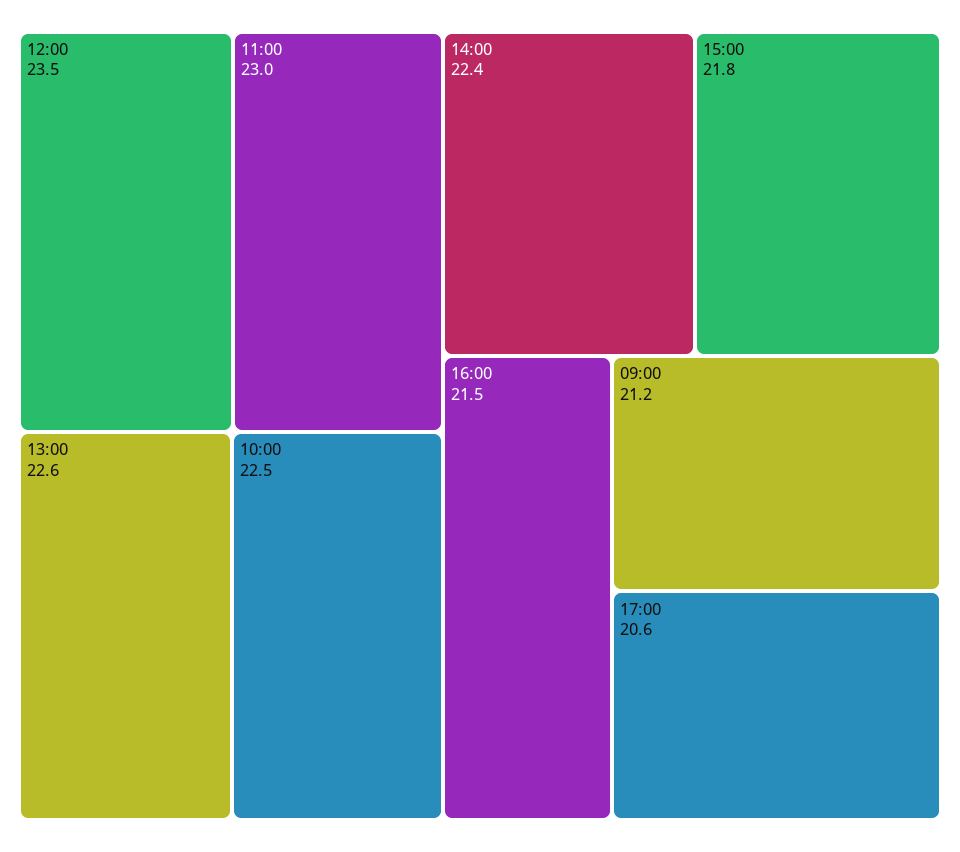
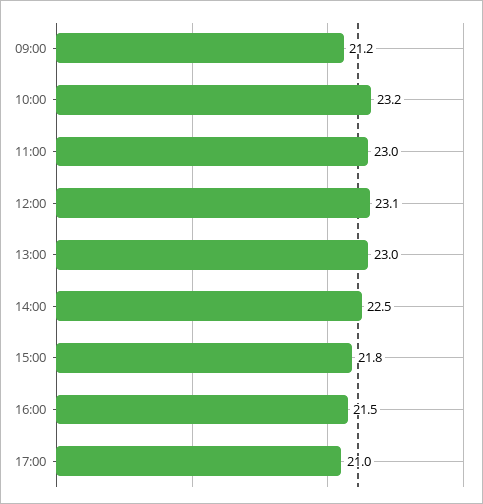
  {
-   "12:00": 23.5,
+   "12:00": 23.1,
    "11:00": 23,
-   "13:00": 22.6,
+   "13:00": 23,
-   "10:00": 22.5,
+   "10:00": 23.2,
-   "14:00": 22.4,
+   "14:00": 22.5,
    "15:00": 21.8,
    "16:00": 21.5,
    "09:00": 21.2,
-   "17:00": 20.6
+   "17:00": 21
  }

